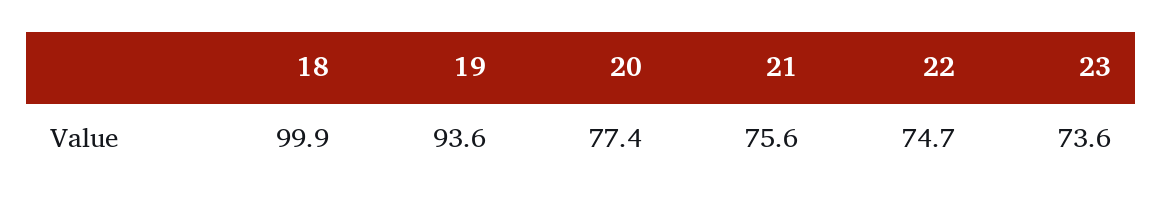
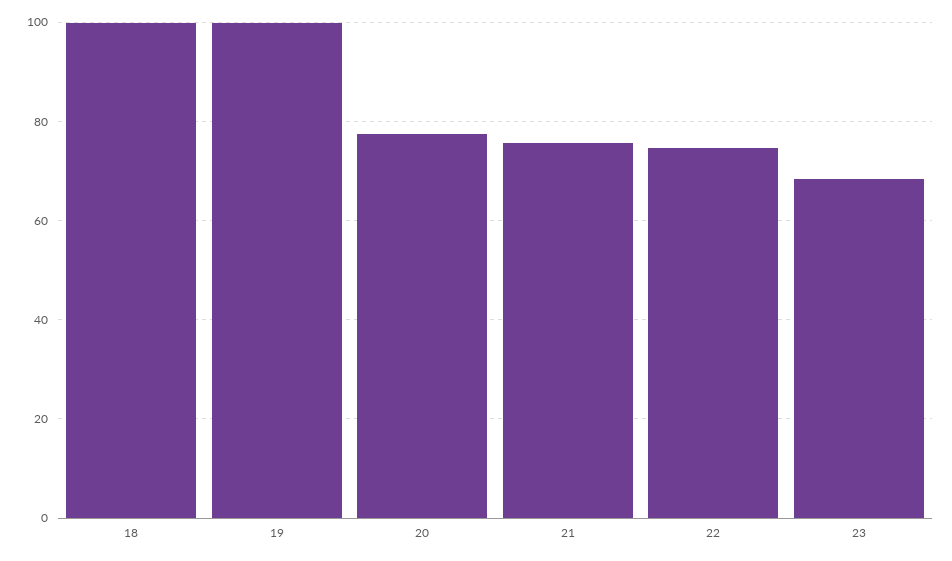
  {
    "18": 99.9,
-   "19": 93.6,
+   "19": 100,
    "20": 77.4,
    "21": 75.6,
    "22": 74.7,
-   "23": 73.6
+   "23": 68
  }

